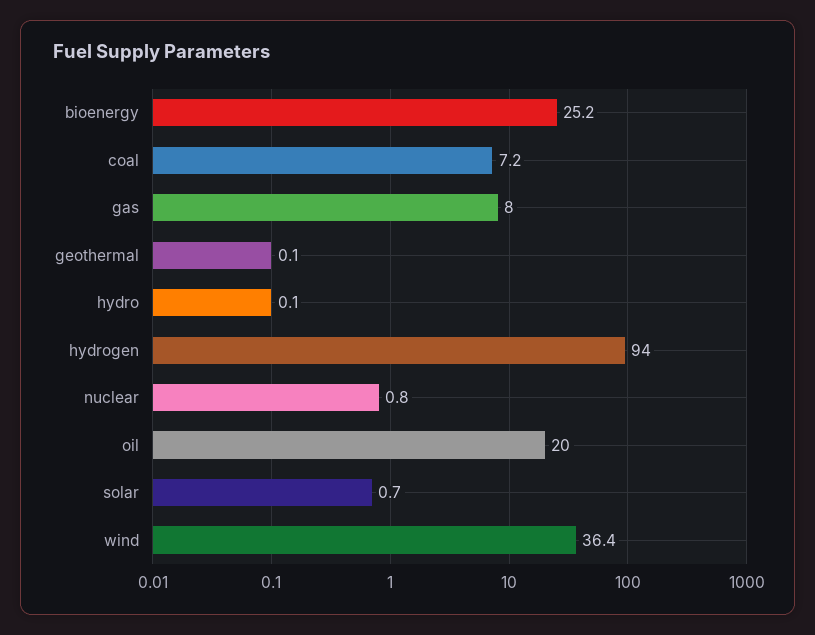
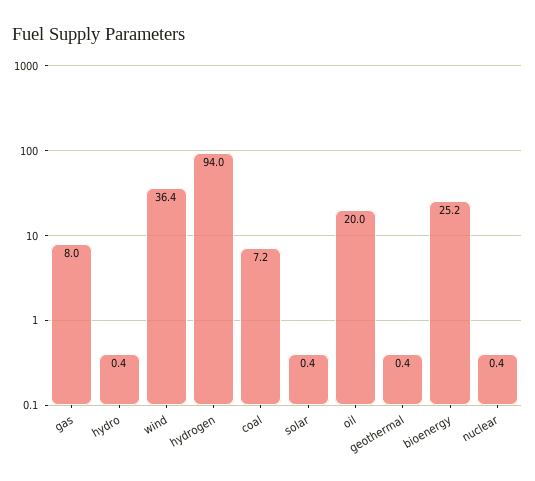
  {
    "bioenergy": 25.2,
    "coal": 7.2,
    "gas": 8,
-   "geothermal": 0.1,
+   "geothermal": 0.4,
-   "hydro": 0.1,
+   "hydro": 0.4,
    "hydrogen": 94,
-   "nuclear": 0.8,
+   "nuclear": 0.4,
    "oil": 20,
-   "solar": 0.7,
+   "solar": 0.4,
    "wind": 36.4
  }

